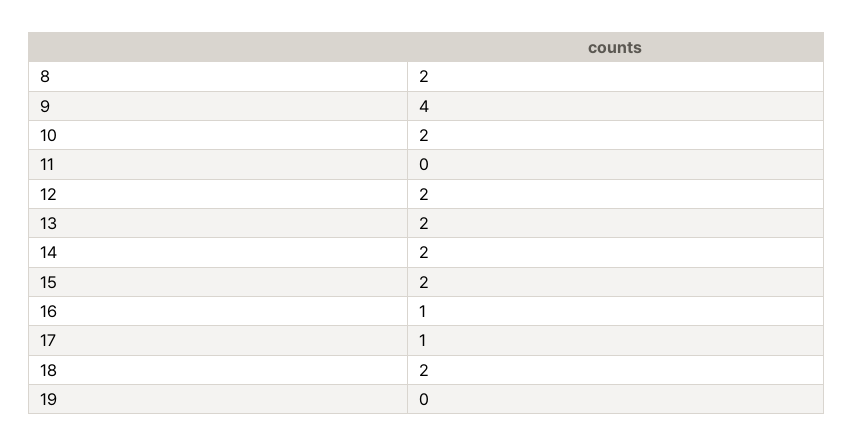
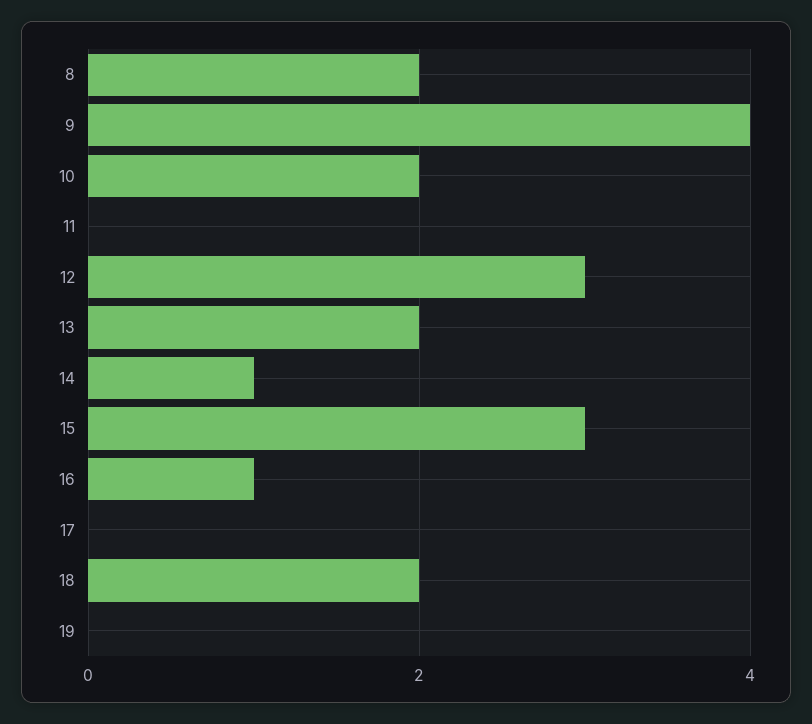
  {
    "8": 2,
    "9": 4,
    "10": 2,
    "11": 0,
-   "12": 2,
+   "12": 3,
    "13": 2,
-   "14": 2,
+   "14": 1,
-   "15": 2,
+   "15": 3,
    "16": 1,
-   "17": 1,
+   "17": 0,
    "18": 2,
    "19": 0
  }

